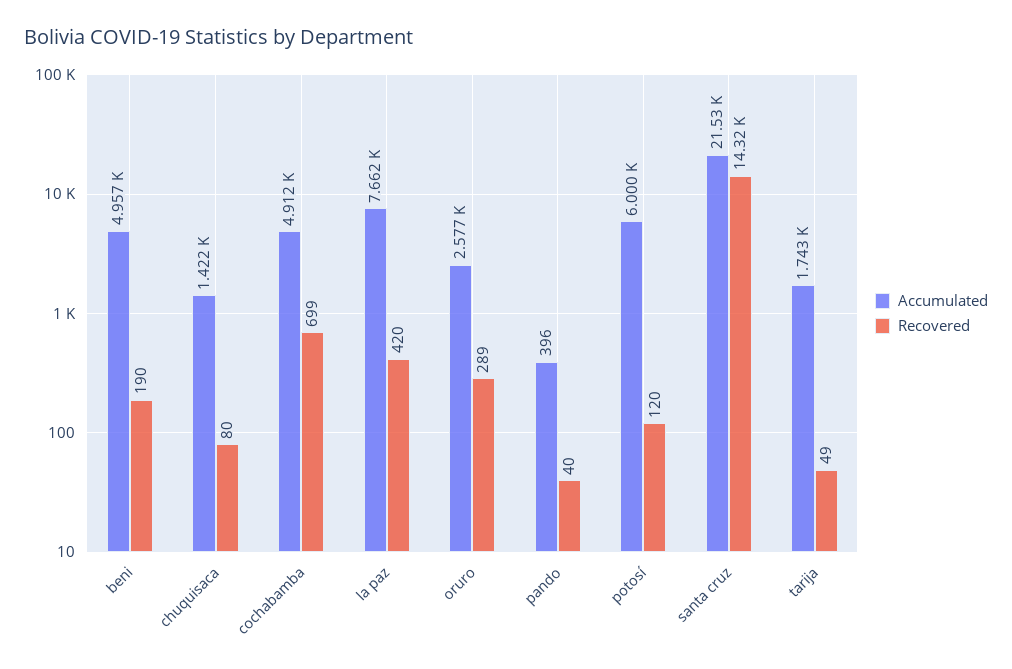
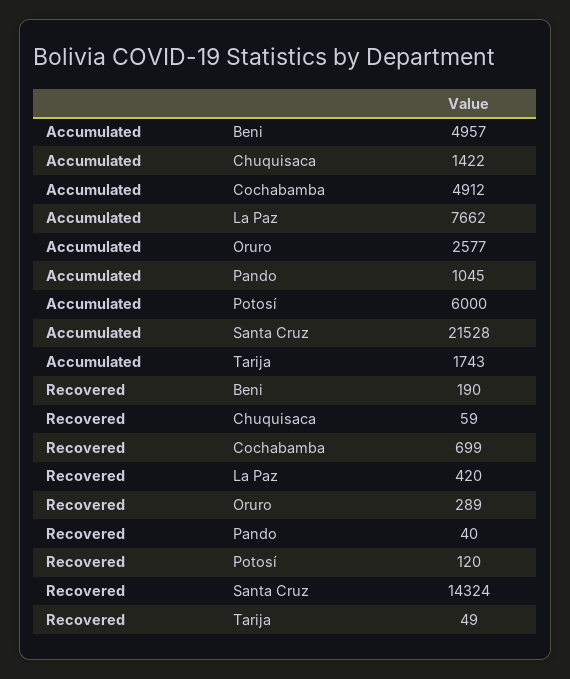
  {
    "Accumulated": {
      "beni": 4957,
      "chuquisaca": 1422,
      "cochabamba": 4912,
      "la paz": 7662,
      "oruro": 2577,
-     "pando": 396,
+     "pando": 1045,
      "potosí": 6000,
      "santa cruz": 21528,
      "tarija": 1743
    },
    "Recovered": {
      "beni": 190,
-     "chuquisaca": 80,
+     "chuquisaca": 59,
      "cochabamba": 699,
      "la paz": 420,
      "oruro": 289,
      "pando": 40,
      "potosí": 120,
      "santa cruz": 14324,
      "tarija": 49
    }
  }

